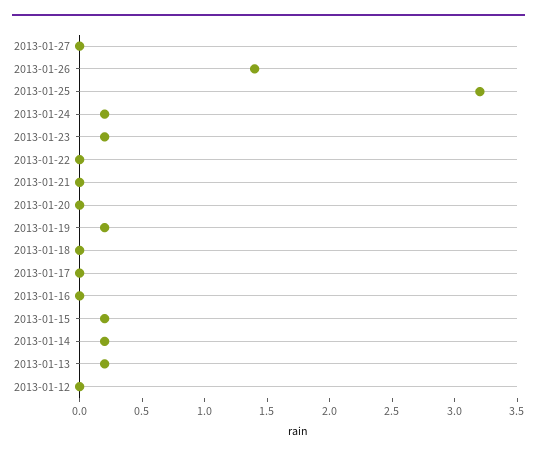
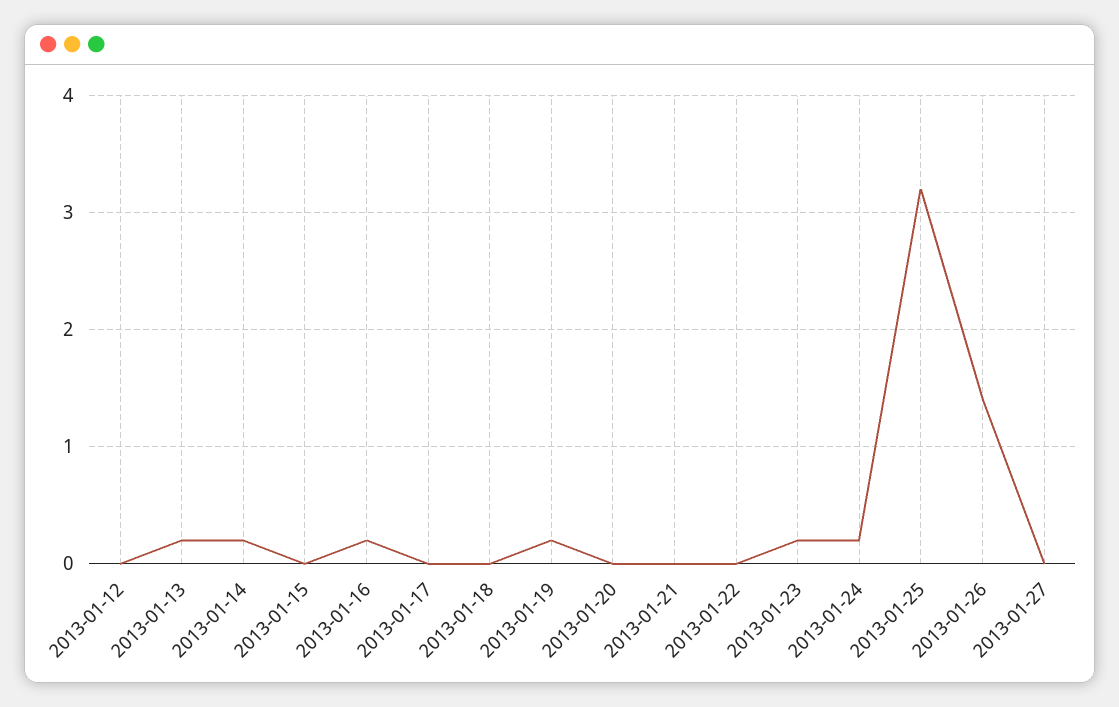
  {
    "2013-01-27": 0,
    "2013-01-26": 1.4,
    "2013-01-25": 3.2,
    "2013-01-24": 0.2,
    "2013-01-23": 0.2,
    "2013-01-22": 0,
    "2013-01-21": 0,
    "2013-01-20": 0,
    "2013-01-19": 0.2,
    "2013-01-18": 0,
    "2013-01-17": 0,
-   "2013-01-16": 0,
+   "2013-01-16": 0.2,
-   "2013-01-15": 0.2,
+   "2013-01-15": 0,
    "2013-01-14": 0.2,
    "2013-01-13": 0.2,
    "2013-01-12": 0
  }

